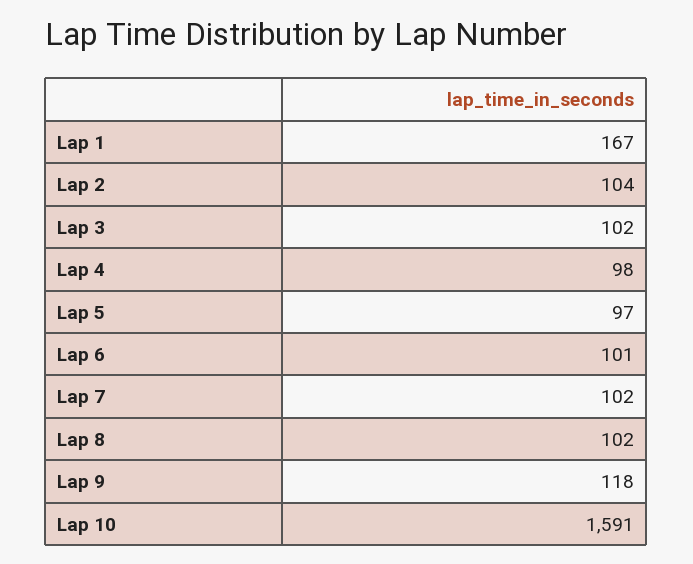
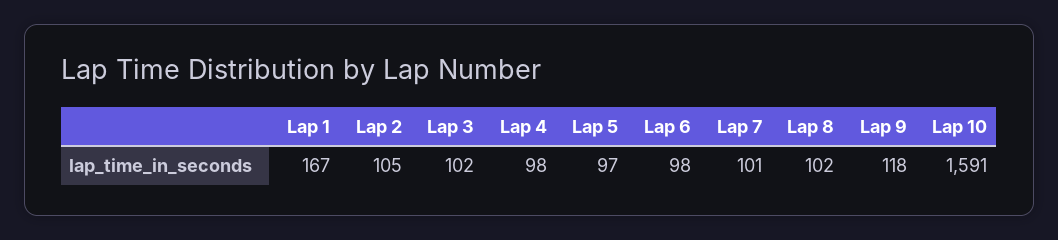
  {
    "Lap 1": 167,
-   "Lap 2": 104,
+   "Lap 2": 105,
    "Lap 3": 102,
    "Lap 4": 98,
    "Lap 5": 97,
-   "Lap 6": 101,
+   "Lap 6": 98,
-   "Lap 7": 102,
+   "Lap 7": 101,
    "Lap 8": 102,
    "Lap 9": 118,
    "Lap 10": 1591
  }

